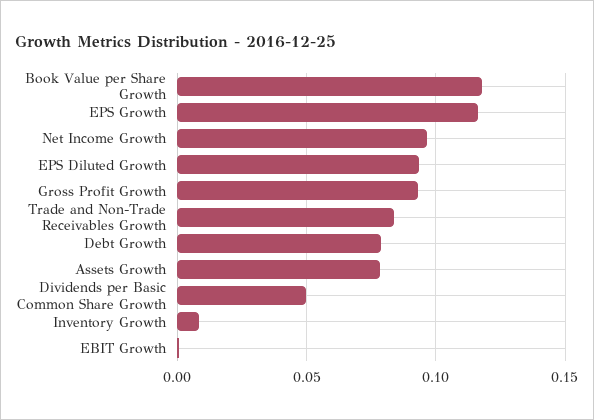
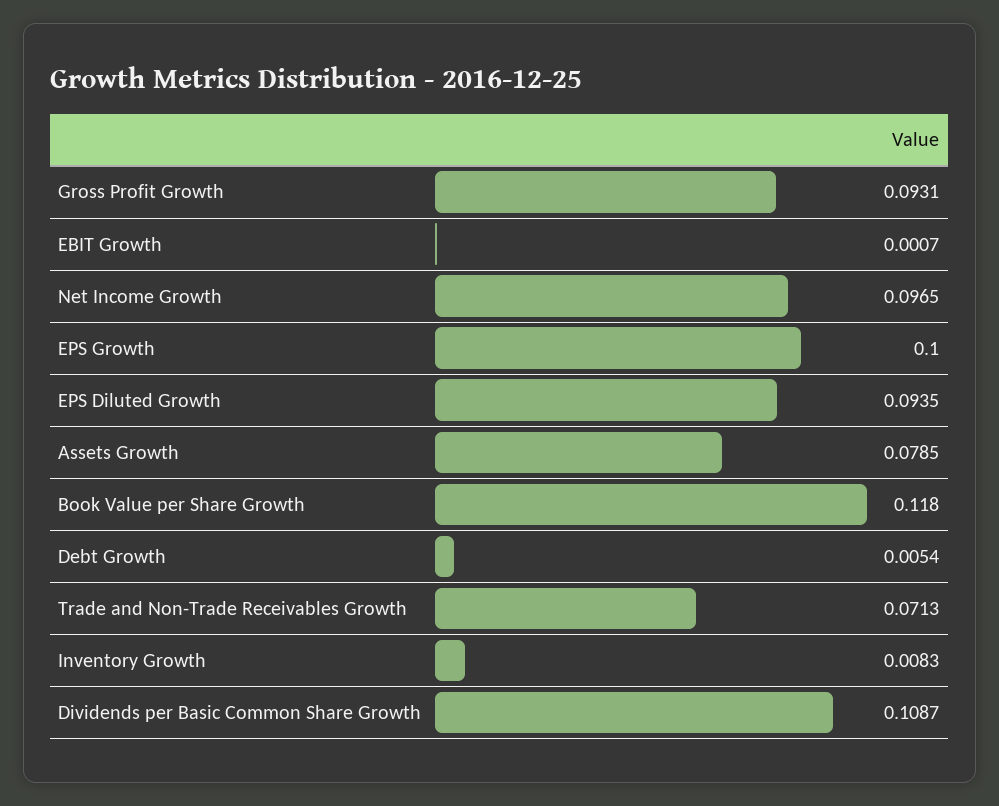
  {
    "Book Value per Share Growth": 0.118,
-   "EPS Growth": 0.115,
+   "EPS Growth": 0.1,
    "Net Income Growth": 0.0965,
    "EPS Diluted Growth": 0.0935,
    "Gross Profit Growth": 0.0931,
-   "Trade and Non-Trade Receivables Growth": 0.085,
+   "Trade and Non-Trade Receivables Growth": 0.0713,
-   "Debt Growth": 0.08,
+   "Debt Growth": 0.0054,
    "Assets Growth": 0.0785,
-   "Dividends per Basic Common Share Growth": 0.05,
+   "Dividends per Basic Common Share Growth": 0.1087,
    "Inventory Growth": 0.0083,
    "EBIT Growth": 0.0007
  }

